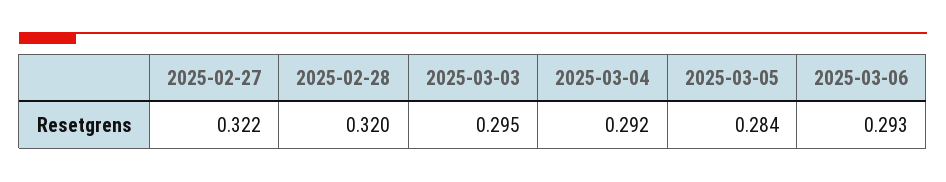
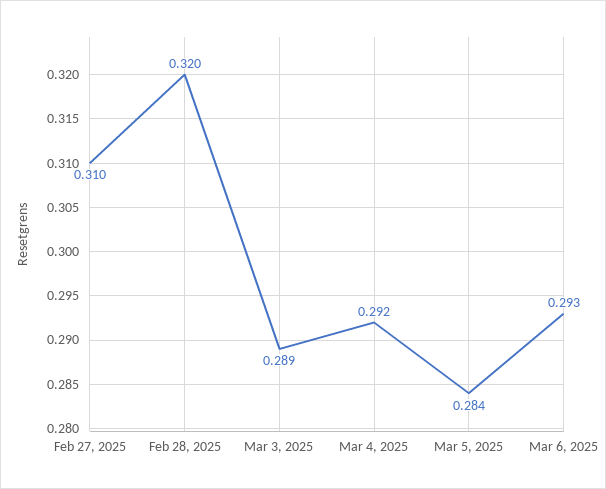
  {
-   "2025-02-27": 0.322,
+   "2025-02-27": 0.31,
    "2025-02-28": 0.32,
-   "2025-03-03": 0.295,
+   "2025-03-03": 0.289,
    "2025-03-04": 0.292,
    "2025-03-05": 0.284,
    "2025-03-06": 0.293
  }

